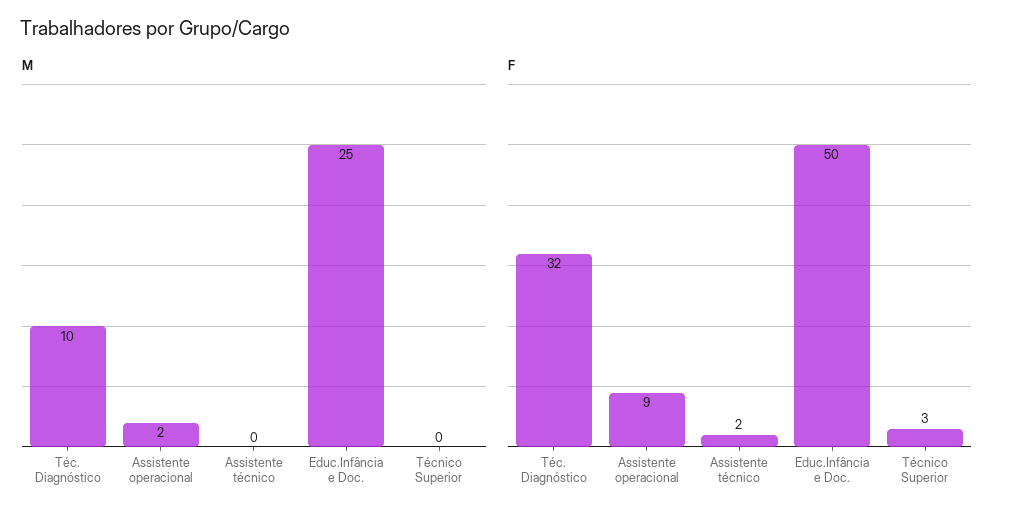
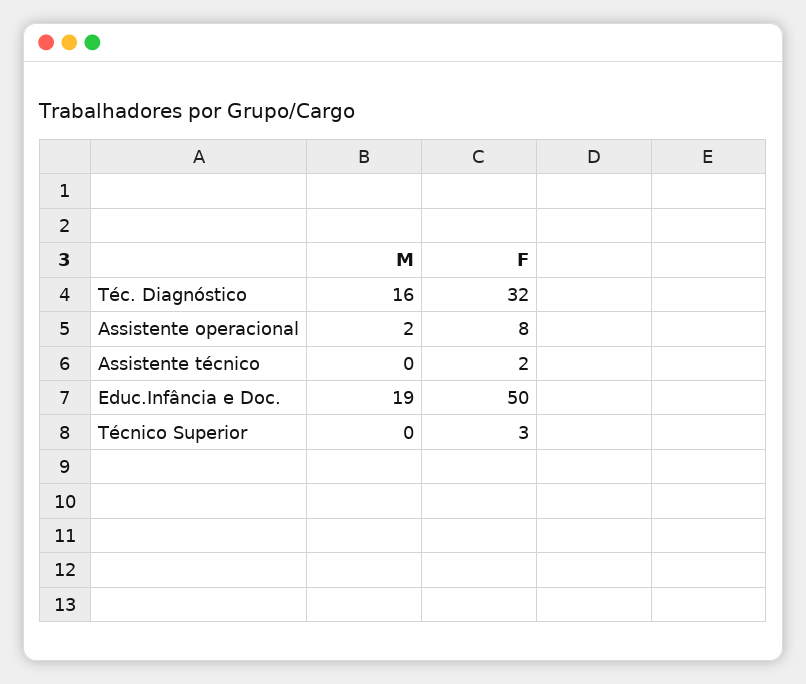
  {
    "M": {
-     "Téc. Diagnóstico": 10,
+     "Téc. Diagnóstico": 16,
      "Assistente operacional": 2,
      "Assistente técnico": 0,
-     "Educ.Infância e Doc.": 25,
+     "Educ.Infância e Doc.": 19,
      "Técnico Superior": 0
    },
    "F": {
      "Téc. Diagnóstico": 32,
-     "Assistente operacional": 9,
+     "Assistente operacional": 8,
      "Assistente técnico": 2,
      "Educ.Infância e Doc.": 50,
      "Técnico Superior": 3
    }
  }

